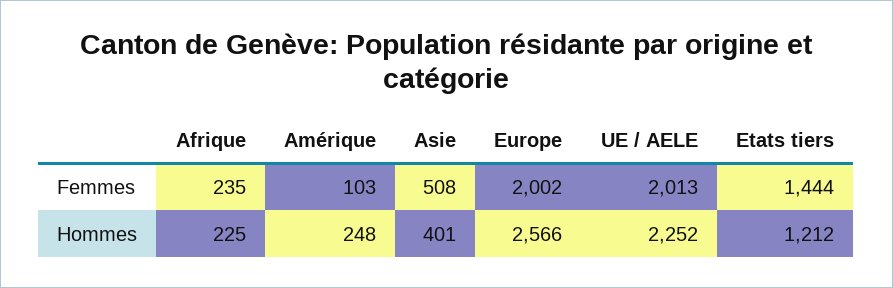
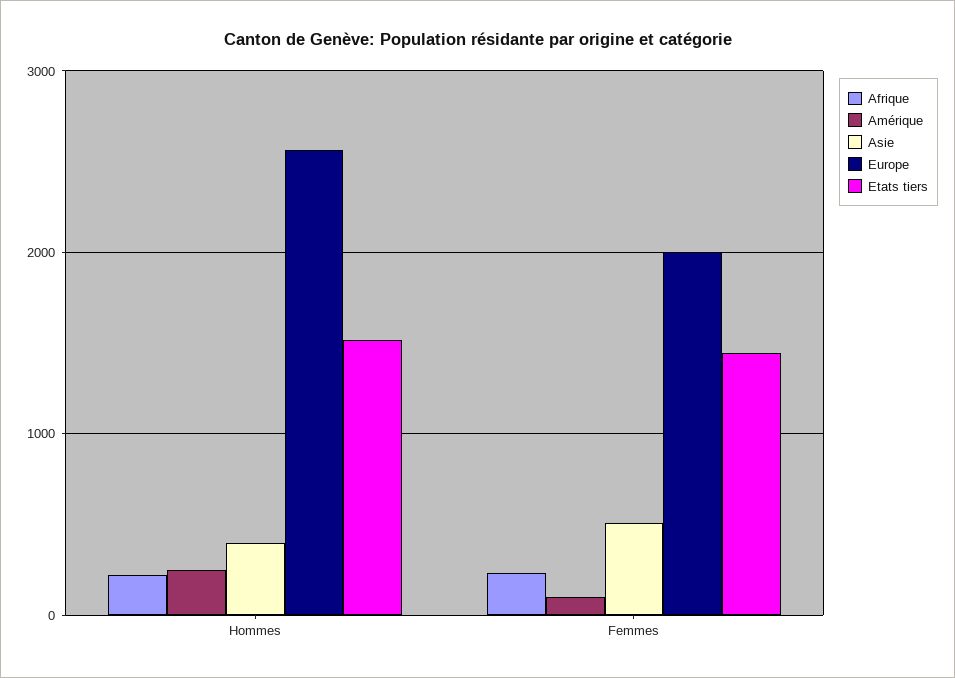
  {
    "Afrique": {
      "Femmes": 235,
      "Hommes": 225
    },
    "Amérique": {
      "Femmes": 103,
      "Hommes": 248
    },
    "Asie": {
      "Femmes": 508,
      "Hommes": 401
    },
    "Europe": {
      "Femmes": 2002,
      "Hommes": 2566
    },
-   "UE / AELE": {
-     "Femmes": 2013,
-     "Hommes": 2252
-   },
    "Etats tiers": {
      "Femmes": 1444,
-     "Hommes": 1212
+     "Hommes": 1500
    }
  }

